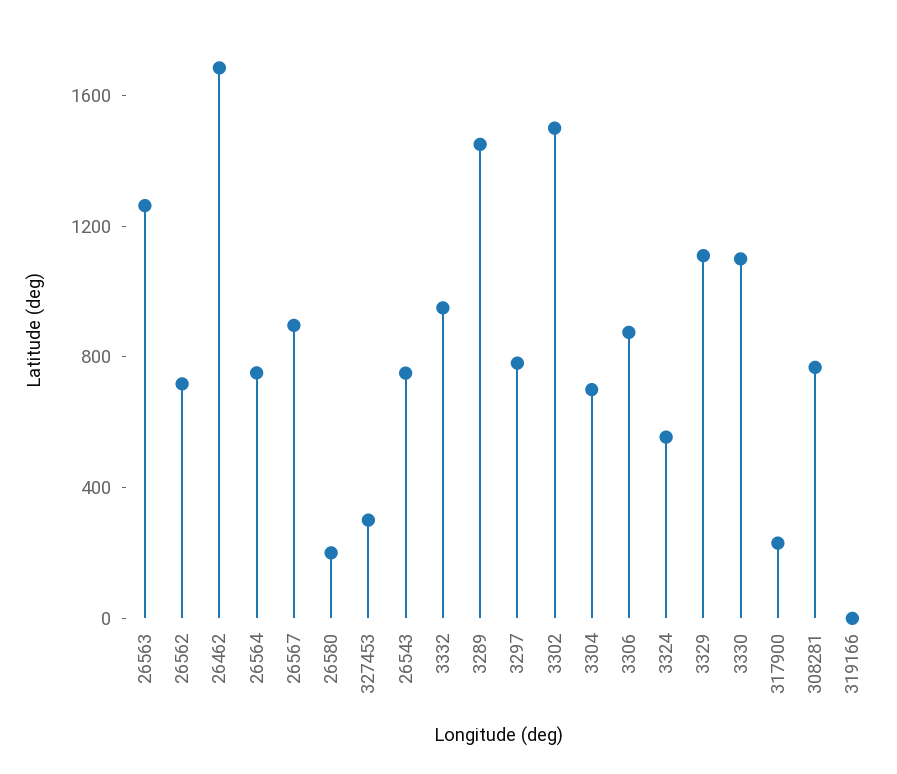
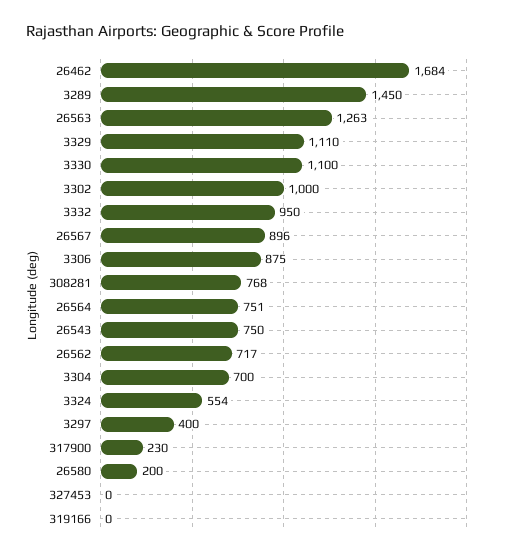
  {
    "26563": 1263,
    "26562": 717,
    "26462": 1684,
    "26564": 751,
    "26567": 896,
    "26580": 200,
-   "327453": 300,
+   "327453": 0,
    "26543": 750,
    "3332": 950,
    "3289": 1450,
-   "3297": 800,
+   "3297": 400,
-   "3302": 1500,
+   "3302": 1000,
    "3304": 700,
    "3306": 875,
    "3324": 554,
    "3329": 1110,
    "3330": 1100,
    "317900": 230,
    "308281": 768,
    "319166": 0
  }

